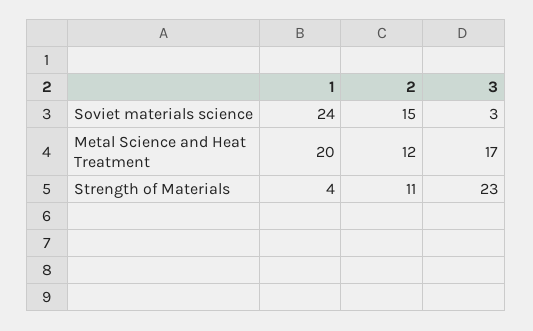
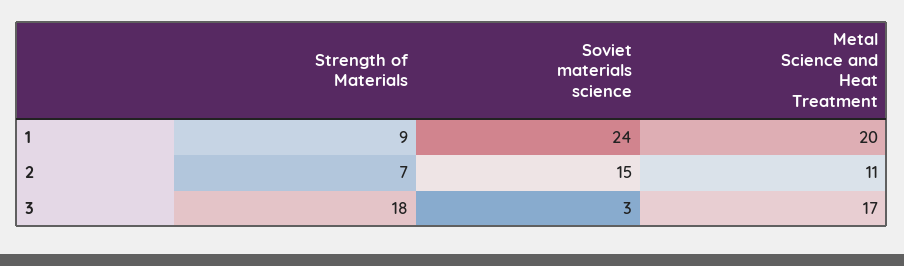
  {
    "1": {
      "Soviet materials science": 24,
      "Metal Science and Heat Treatment": 20,
-     "Strength of Materials": 4
+     "Strength of Materials": 9
    },
    "2": {
      "Soviet materials science": 15,
-     "Metal Science and Heat Treatment": 12,
+     "Metal Science and Heat Treatment": 11,
-     "Strength of Materials": 11
+     "Strength of Materials": 7
    },
    "3": {
      "Soviet materials science": 3,
      "Metal Science and Heat Treatment": 17,
-     "Strength of Materials": 23
+     "Strength of Materials": 18
    }
  }

